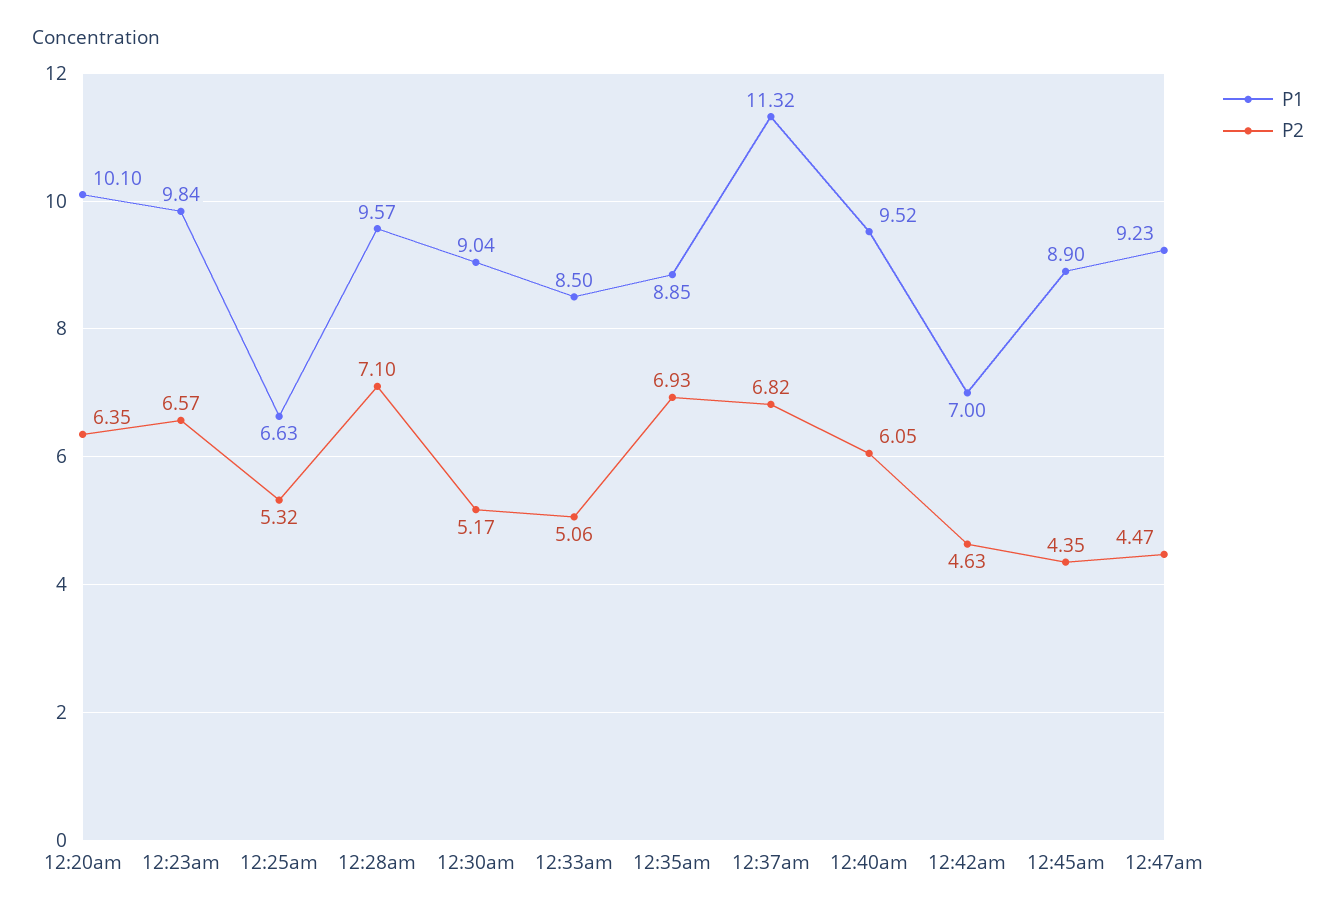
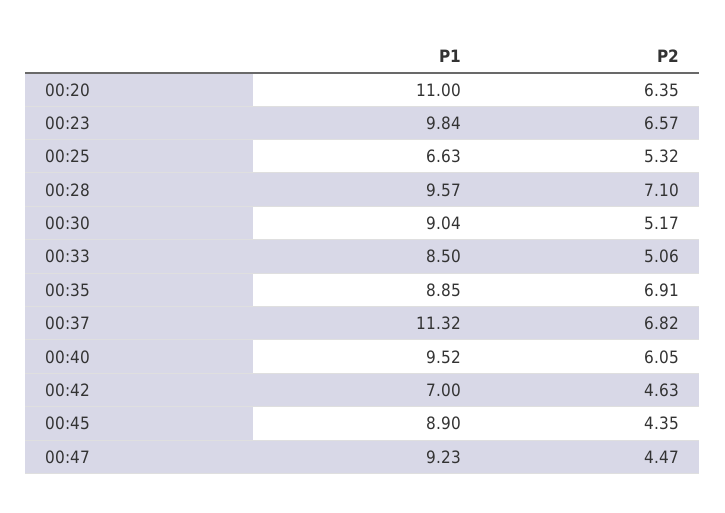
  {
    "P1": {
-     "12:20am": 10.1,
+     "12:20am": 11,
      "12:23am": 9.84,
      "12:25am": 6.63,
      "12:28am": 9.57,
      "12:30am": 9.04,
      "12:33am": 8.5,
      "12:35am": 8.85,
      "12:37am": 11.32,
      "12:40am": 9.52,
      "12:42am": 7,
      "12:45am": 8.9,
      "12:47am": 9.23
    },
    "P2": {
      "12:20am": 6.35,
      "12:23am": 6.57,
      "12:25am": 5.32,
      "12:28am": 7.1,
      "12:30am": 5.17,
      "12:33am": 5.06,
-     "12:35am": 6.93,
+     "12:35am": 6.91,
      "12:37am": 6.82,
      "12:40am": 6.05,
      "12:42am": 4.63,
      "12:45am": 4.35,
      "12:47am": 4.47
    }
  }

